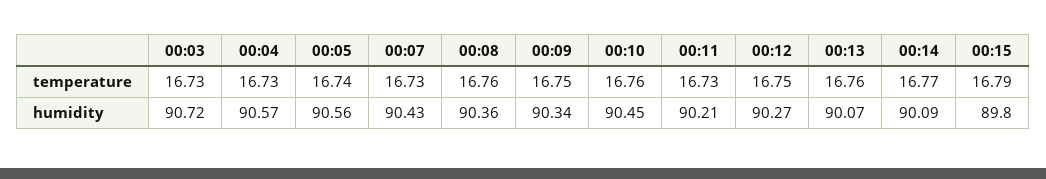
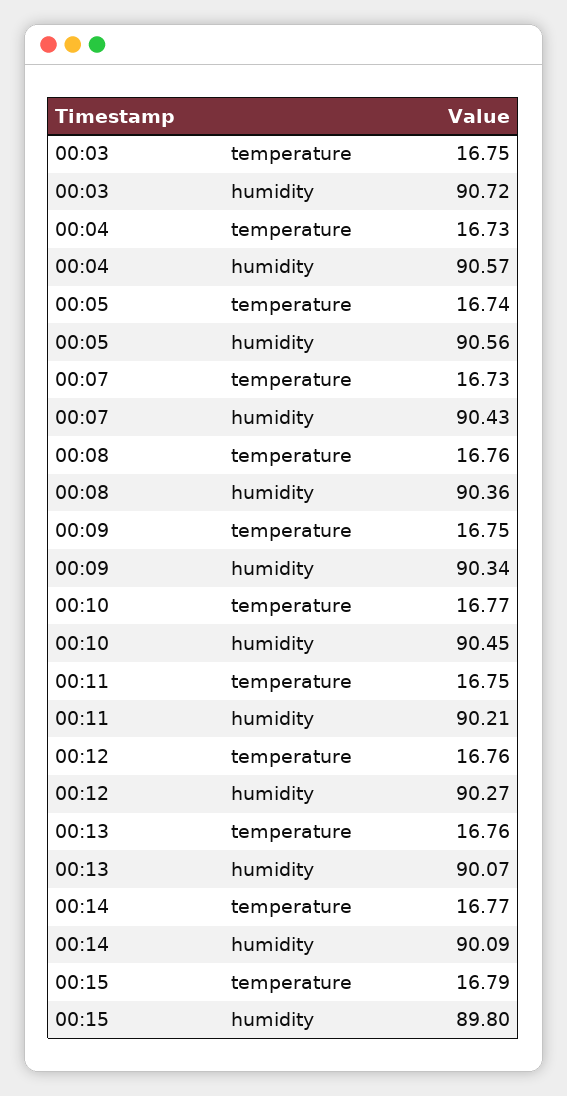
  {
    "00:03": {
-     "temperature": 16.73,
+     "temperature": 16.75,
      "humidity": 90.72
    },
    "00:04": {
      "temperature": 16.73,
      "humidity": 90.57
    },
    "00:05": {
      "temperature": 16.74,
      "humidity": 90.56
    },
    "00:07": {
      "temperature": 16.73,
      "humidity": 90.43
    },
    "00:08": {
      "temperature": 16.76,
      "humidity": 90.36
    },
    "00:09": {
      "temperature": 16.75,
      "humidity": 90.34
    },
    "00:10": {
-     "temperature": 16.76,
+     "temperature": 16.77,
      "humidity": 90.45
    },
    "00:11": {
-     "temperature": 16.73,
+     "temperature": 16.75,
      "humidity": 90.21
    },
    "00:12": {
-     "temperature": 16.75,
+     "temperature": 16.76,
      "humidity": 90.27
    },
    "00:13": {
      "temperature": 16.76,
      "humidity": 90.07
    },
    "00:14": {
      "temperature": 16.77,
      "humidity": 90.09
    },
    "00:15": {
      "temperature": 16.79,
      "humidity": 89.8
    }
  }

